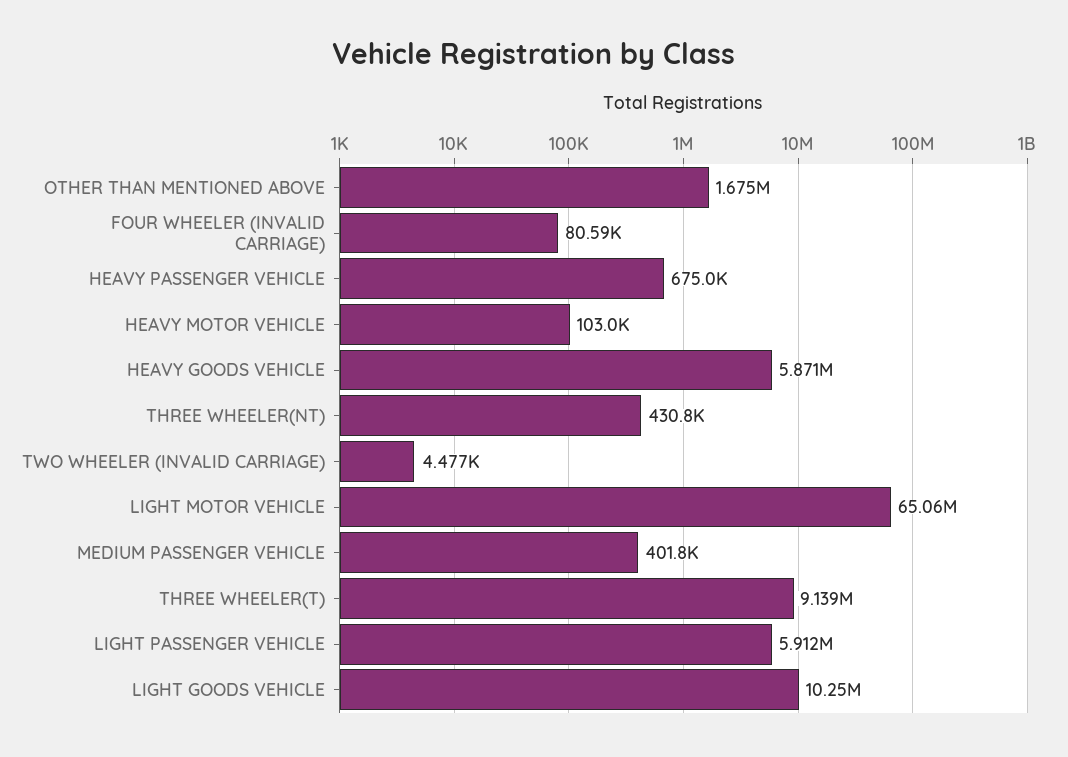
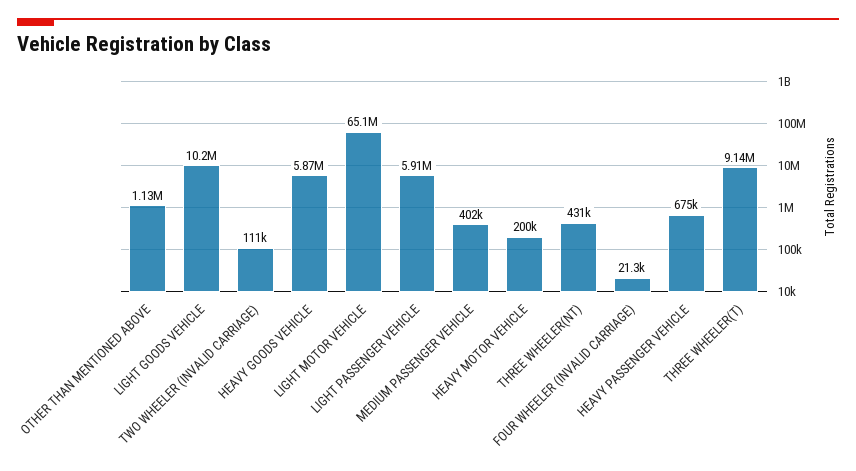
  {
-   "OTHER THAN MENTIONED ABOVE": 1675000,
+   "OTHER THAN MENTIONED ABOVE": 1130000,
-   "FOUR WHEELER (INVALID CARRIAGE)": 80590,
+   "FOUR WHEELER (INVALID CARRIAGE)": 21300,
    "HEAVY PASSENGER VEHICLE": 675000,
-   "HEAVY MOTOR VEHICLE": 103000,
+   "HEAVY MOTOR VEHICLE": 200000,
    "HEAVY GOODS VEHICLE": 5871000,
    "THREE WHEELER(NT)": 430800,
-   "TWO WHEELER (INVALID CARRIAGE)": 4477,
+   "TWO WHEELER (INVALID CARRIAGE)": 111000,
    "LIGHT MOTOR VEHICLE": 65060000,
    "MEDIUM PASSENGER VEHICLE": 401800,
    "THREE WHEELER(T)": 9139000,
    "LIGHT PASSENGER VEHICLE": 5912000,
    "LIGHT GOODS VEHICLE": 10250000
  }

